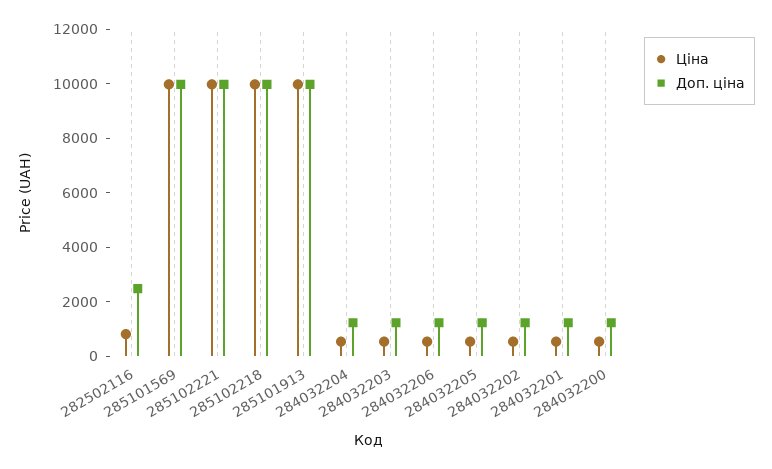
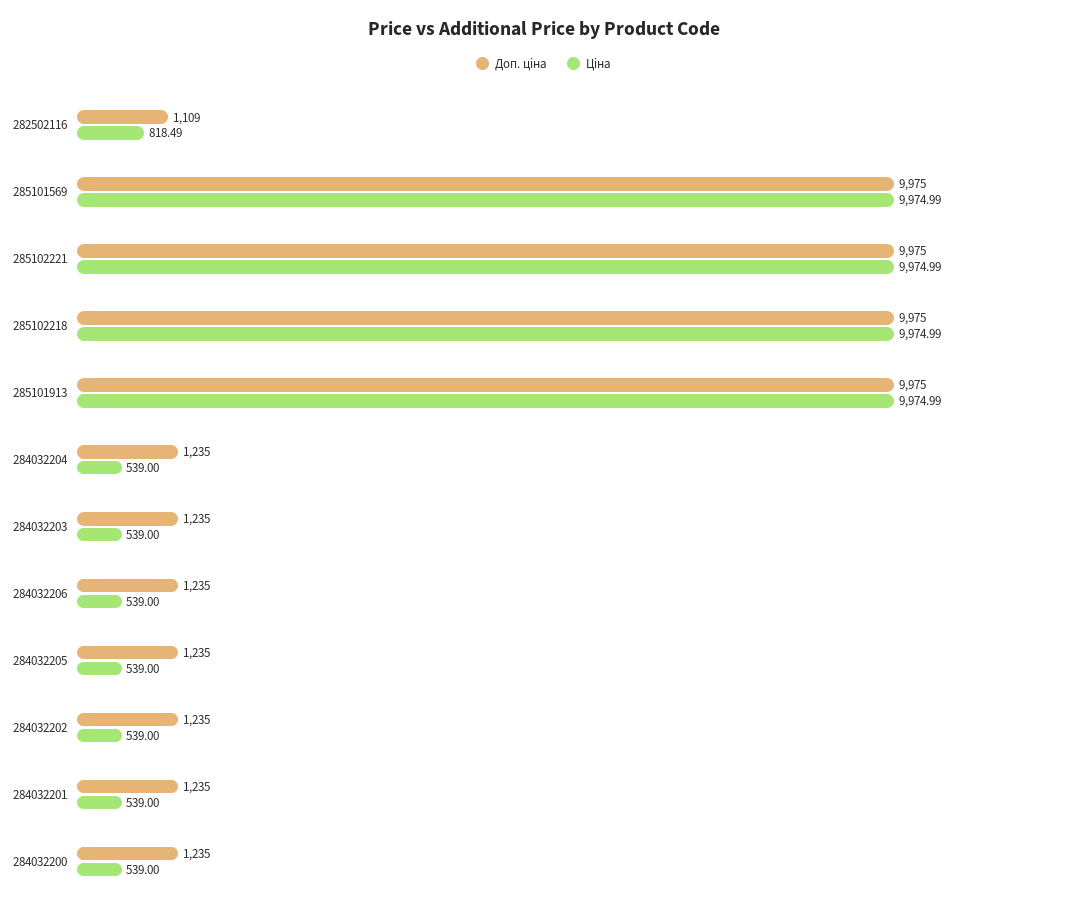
  {
    "Ціна": {
      "282502116": 818.49,
      "285101569": 9974.99,
      "285102221": 9974.99,
      "285102218": 9974.99,
      "285101913": 9974.99,
      "284032204": 539,
      "284032203": 539,
      "284032206": 539,
      "284032205": 539,
      "284032202": 539,
      "284032201": 539,
      "284032200": 539
    },
    "Доп. ціна": {
-     "282502116": 2500,
+     "282502116": 1109,
      "285101569": 9975,
      "285102221": 9975,
      "285102218": 9975,
      "285101913": 9975,
      "284032204": 1235,
      "284032203": 1235,
      "284032206": 1235,
      "284032205": 1235,
      "284032202": 1235,
      "284032201": 1235,
      "284032200": 1235
    }
  }

